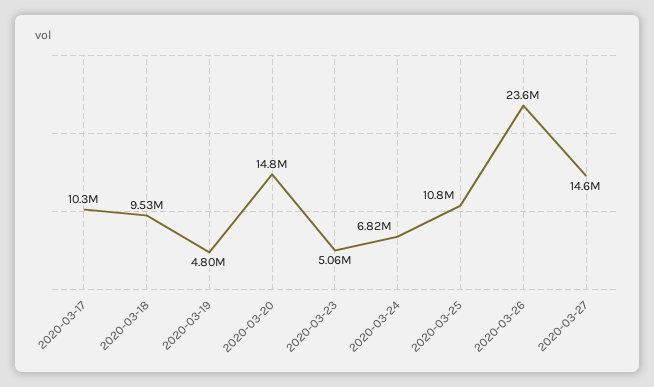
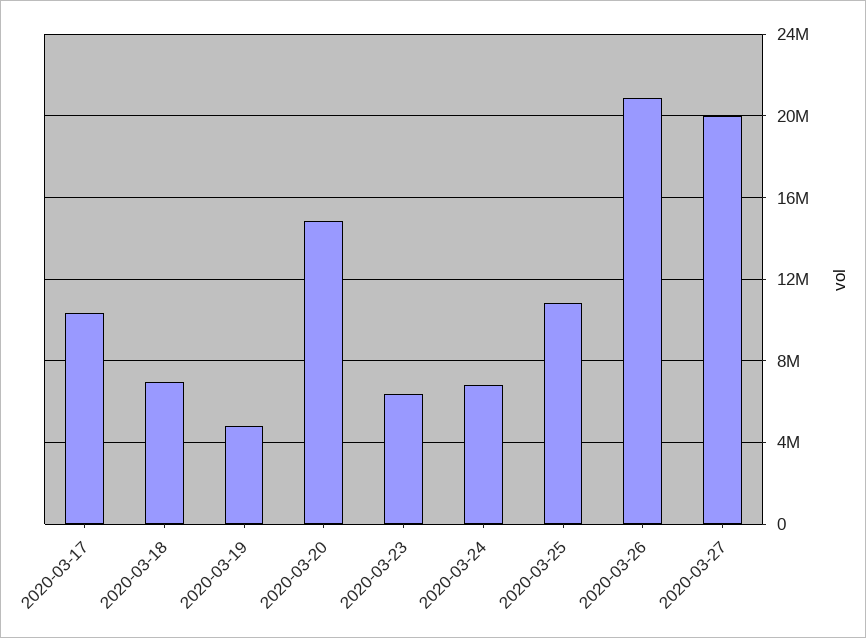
  {
    "2020-03-17": 10300000,
-   "2020-03-18": 9530000,
+   "2020-03-18": 7000000,
    "2020-03-19": 4800000,
    "2020-03-20": 14800000,
-   "2020-03-23": 5060000,
+   "2020-03-23": 6500000,
    "2020-03-24": 6820000,
    "2020-03-25": 10800000,
-   "2020-03-26": 23600000,
+   "2020-03-26": 21000000,
-   "2020-03-27": 14600000
+   "2020-03-27": 20000000
  }

